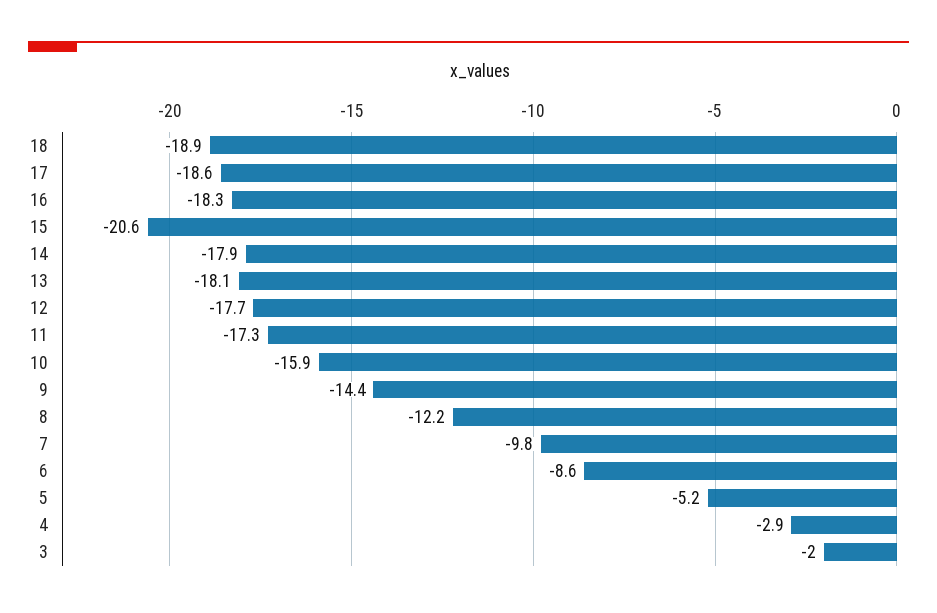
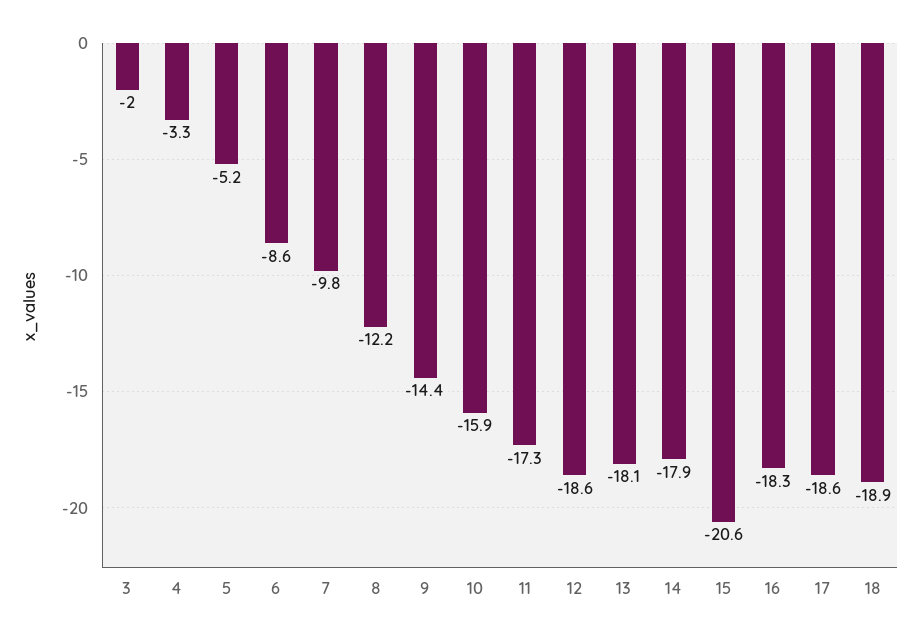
  {
    "18": -18.9,
    "17": -18.6,
    "16": -18.3,
    "15": -20.6,
    "14": -17.9,
    "13": -18.1,
-   "12": -17.7,
+   "12": -18.6,
    "11": -17.3,
    "10": -15.9,
    "9": -14.4,
    "8": -12.2,
    "7": -9.8,
    "6": -8.6,
    "5": -5.2,
-   "4": -2.9,
+   "4": -3.3,
    "3": -2
  }

